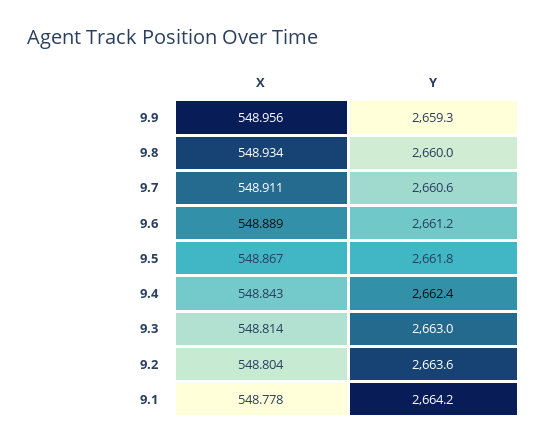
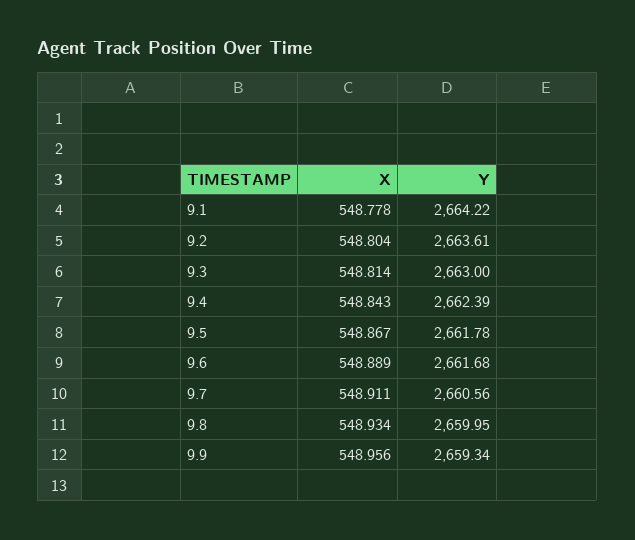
  {
    "X": {
      "9.9": 548.956,
      "9.8": 548.934,
      "9.7": 548.911,
      "9.6": 548.889,
      "9.5": 548.867,
      "9.4": 548.843,
      "9.3": 548.814,
      "9.2": 548.804,
      "9.1": 548.778
    },
    "Y": {
      "9.9": 2659.34,
      "9.8": 2659.95,
      "9.7": 2660.56,
-     "9.6": 2661.2,
+     "9.6": 2661.68,
      "9.5": 2661.78,
      "9.4": 2662.39,
      "9.3": 2663,
      "9.2": 2663.61,
      "9.1": 2664.22
    }
  }

